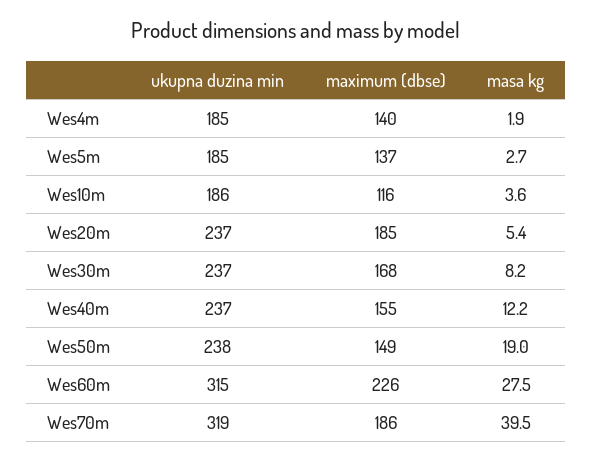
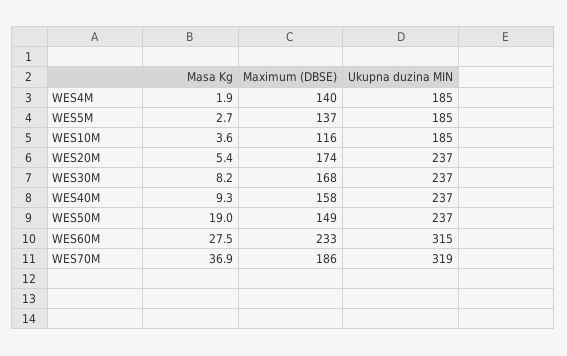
  {
    "ukupna duzina min": {
      "Wes4m": 185,
      "Wes5m": 185,
-     "Wes10m": 186,
+     "Wes10m": 185,
      "Wes20m": 237,
      "Wes30m": 237,
      "Wes40m": 237,
-     "Wes50m": 238,
+     "Wes50m": 237,
      "Wes60m": 315,
      "Wes70m": 319
    },
    "maximum (dbse)": {
      "Wes4m": 140,
      "Wes5m": 137,
      "Wes10m": 116,
-     "Wes20m": 185,
+     "Wes20m": 174,
      "Wes30m": 168,
-     "Wes40m": 155,
+     "Wes40m": 158,
      "Wes50m": 149,
-     "Wes60m": 226,
+     "Wes60m": 233,
      "Wes70m": 186
    },
    "masa kg": {
      "Wes4m": 1.9,
      "Wes5m": 2.7,
      "Wes10m": 3.6,
      "Wes20m": 5.4,
      "Wes30m": 8.2,
-     "Wes40m": 12.2,
+     "Wes40m": 9.3,
      "Wes50m": 19,
      "Wes60m": 27.5,
-     "Wes70m": 39.5
+     "Wes70m": 36.9
    }
  }

